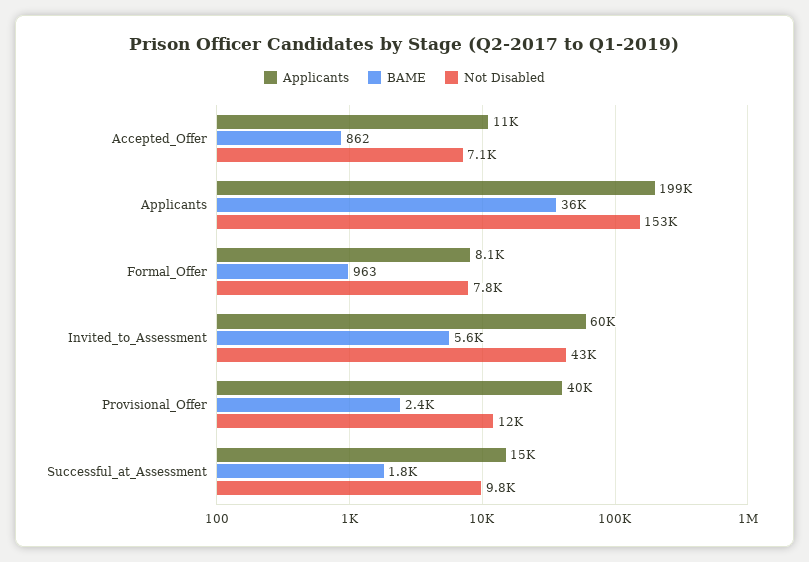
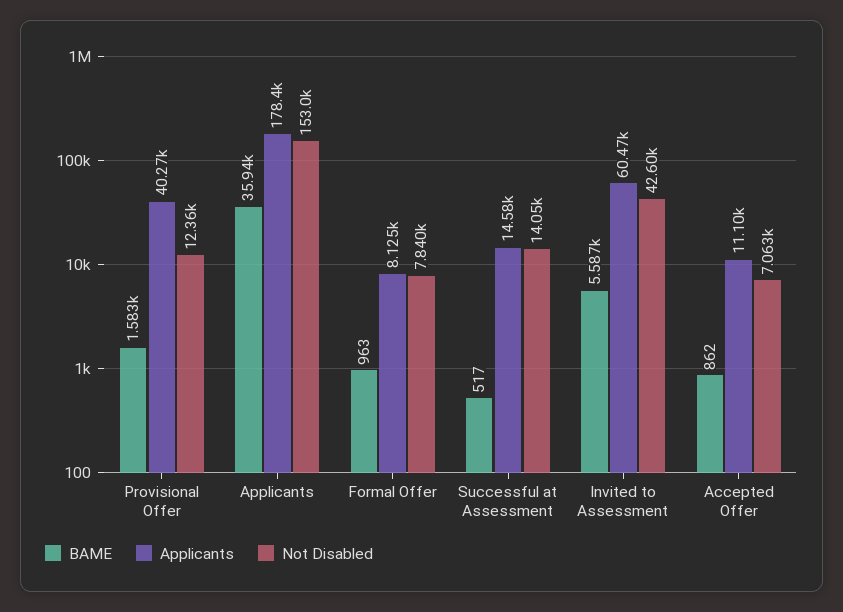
  {
    "Applicants": {
      "Accepted_Offer": 11100,
-     "Applicants": 199000,
+     "Applicants": 178400,
      "Formal_Offer": 8125,
      "Invited_to_Assessment": 60470,
      "Provisional_Offer": 40270,
      "Successful_at_Assessment": 14580
    },
    "BAME": {
      "Accepted_Offer": 862,
      "Applicants": 35940,
      "Formal_Offer": 963,
      "Invited_to_Assessment": 5587,
-     "Provisional_Offer": 2400,
+     "Provisional_Offer": 1583,
-     "Successful_at_Assessment": 1800
+     "Successful_at_Assessment": 517
    },
    "Not Disabled": {
      "Accepted_Offer": 7063,
      "Applicants": 153000,
      "Formal_Offer": 7840,
      "Invited_to_Assessment": 42600,
      "Provisional_Offer": 12360,
-     "Successful_at_Assessment": 9800
+     "Successful_at_Assessment": 14050
    }
  }

